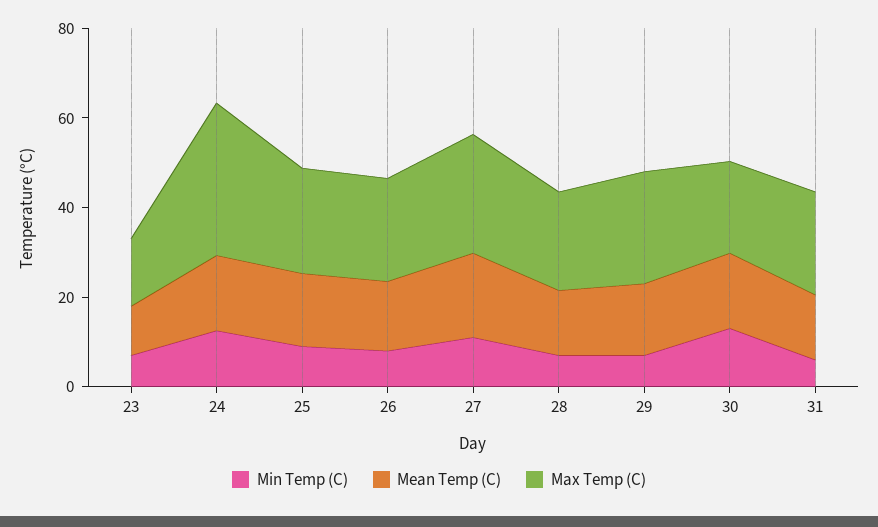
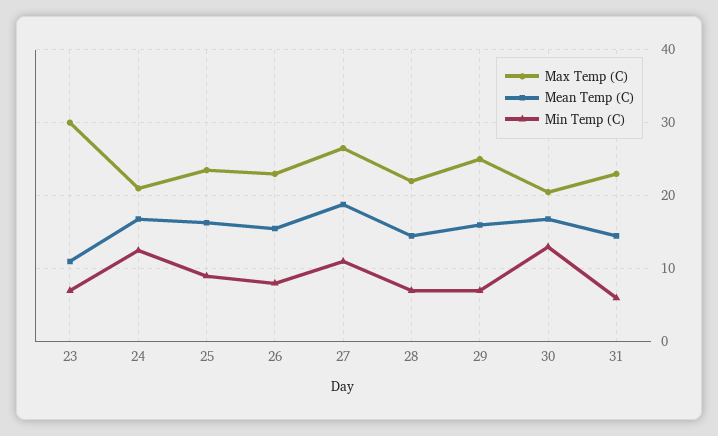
  {
    "Min Temp (C)": {
      "23": 7,
      "24": 13,
      "25": 9,
      "26": 8,
      "27": 11,
      "28": 7,
      "29": 7,
      "30": 13,
      "31": 6
    },
    "Mean Temp (C)": {
      "23": 11,
      "24": 17,
      "25": 16,
      "26": 16,
      "27": 19,
      "28": 15,
      "29": 16,
      "30": 17,
      "31": 15
    },
    "Max Temp (C)": {
-     "23": 15,
+     "23": 30,
-     "24": 35,
+     "24": 21,
      "25": 24,
      "26": 23,
      "27": 27,
      "28": 22,
      "29": 25,
      "30": 21,
      "31": 23
    }
  }

